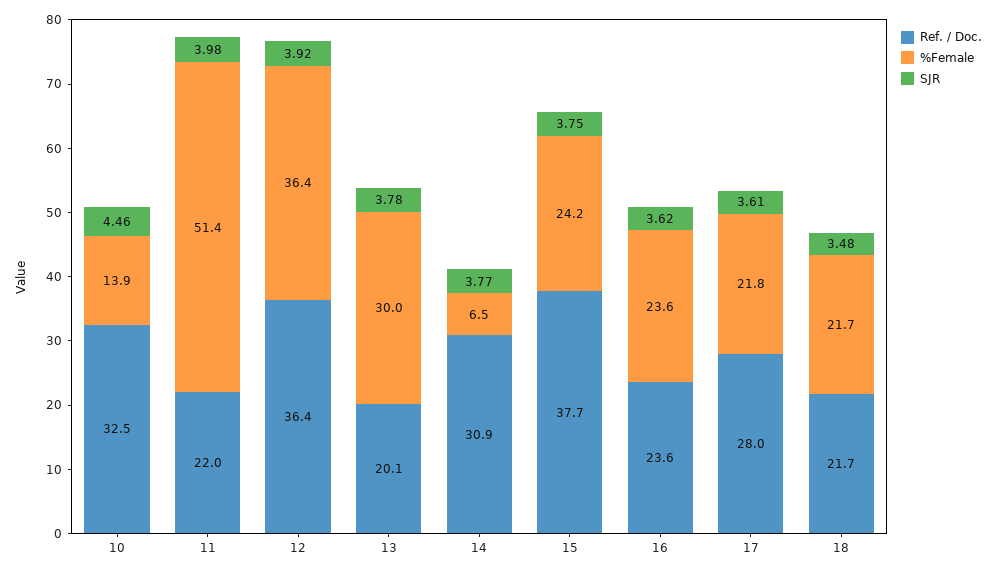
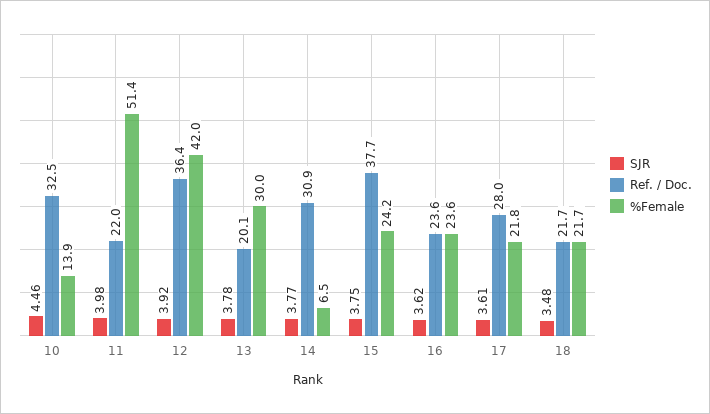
  {
    "Ref. / Doc.": {
      "10": 32.5,
      "11": 22,
      "12": 36.4,
      "13": 20.1,
      "14": 30.9,
      "15": 37.7,
      "16": 23.6,
      "17": 28,
      "18": 21.7
    },
    "%Female": {
      "10": 13.9,
      "11": 51.4,
-     "12": 36.4,
+     "12": 42,
      "13": 30,
      "14": 6.5,
      "15": 24.2,
      "16": 23.6,
      "17": 21.8,
      "18": 21.7
    },
    "SJR": {
      "10": 4.46,
      "11": 3.98,
      "12": 3.92,
      "13": 3.78,
      "14": 3.77,
      "15": 3.75,
      "16": 3.62,
      "17": 3.61,
      "18": 3.48
    }
  }

